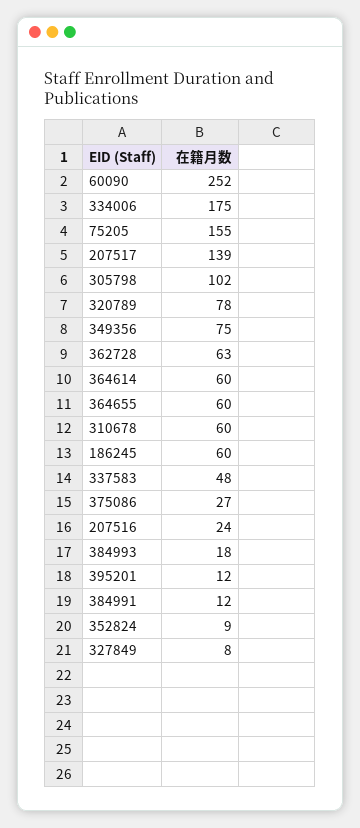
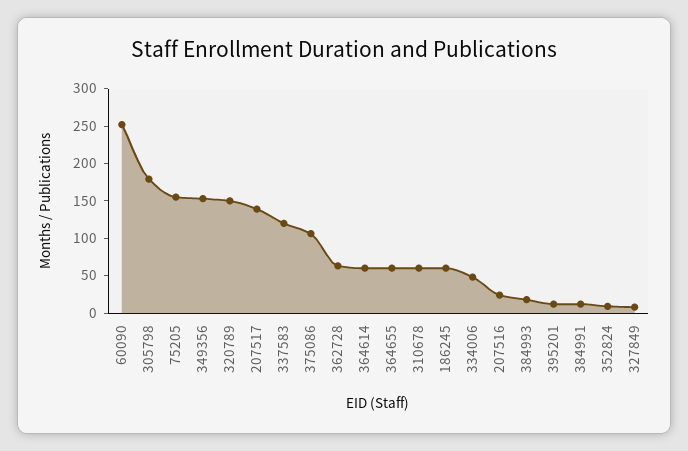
  {
    "60090": 252,
-   "334006": 175,
+   "334006": 50,
    "75205": 155,
    "207517": 139,
-   "305798": 102,
+   "305798": 175,
-   "320789": 78,
+   "320789": 150,
-   "349356": 75,
+   "349356": 150,
    "362728": 63,
    "364614": 60,
    "364655": 60,
    "310678": 60,
    "186245": 60,
-   "337583": 48,
+   "337583": 125,
-   "375086": 27,
+   "375086": 100,
    "207516": 24,
    "384993": 18,
    "395201": 12,
    "384991": 12,
    "352824": 9,
    "327849": 8
  }

